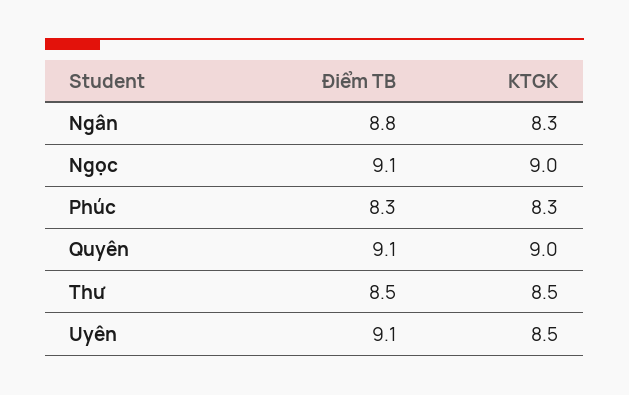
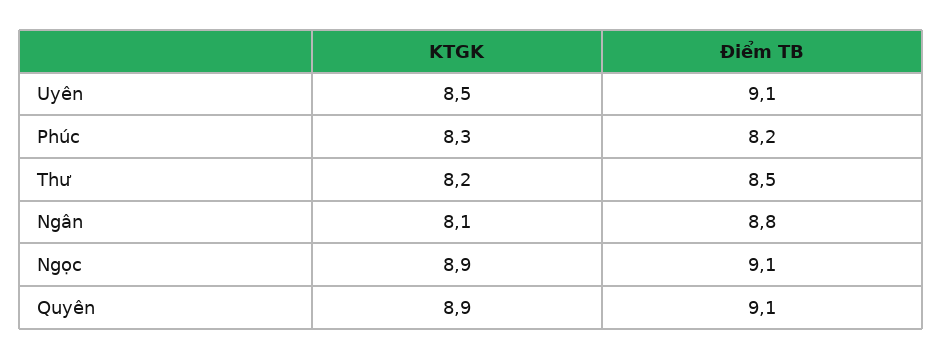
  {
    "Điểm TB": {
      "Ngân": 8.8,
      "Ngọc": 9.1,
-     "Phúc": 8.3,
+     "Phúc": 8.2,
      "Quyên": 9.1,
      "Thư": 8.5,
      "Uyên": 9.1
    },
    "KTGK": {
-     "Ngân": 8.3,
+     "Ngân": 8.1,
-     "Ngọc": 9,
+     "Ngọc": 8.9,
      "Phúc": 8.3,
-     "Quyên": 9,
+     "Quyên": 8.9,
-     "Thư": 8.5,
+     "Thư": 8.2,
      "Uyên": 8.5
    }
  }

